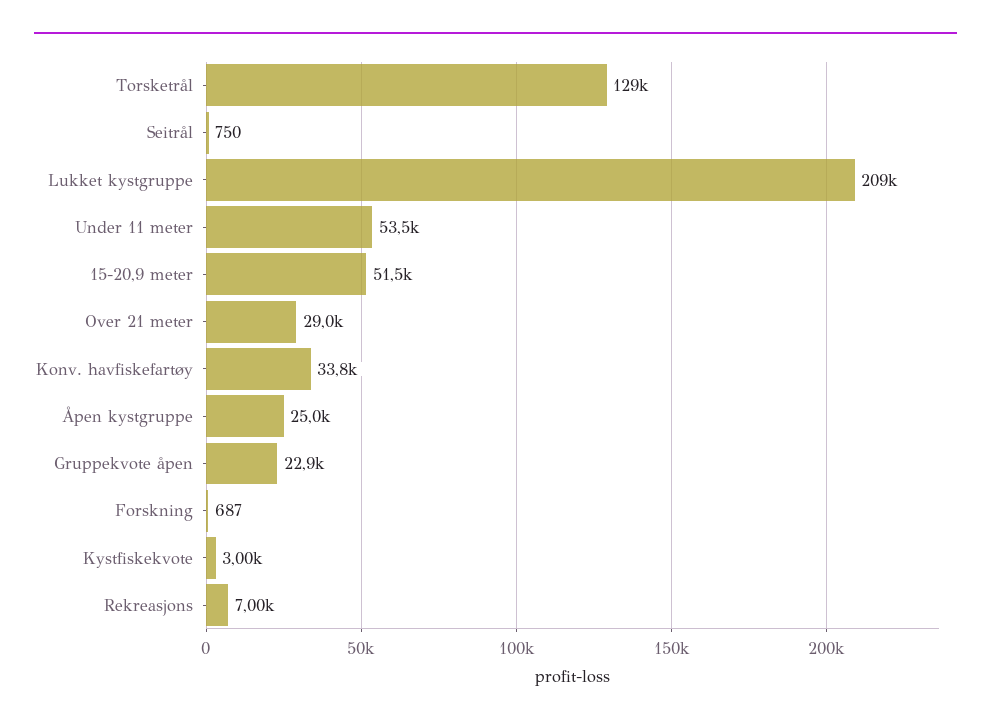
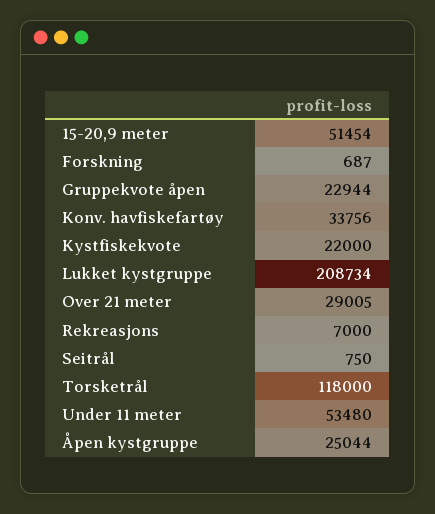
  {
-   "Torsketrål": 129000,
+   "Torsketrål": 118000,
    "Seitrål": 750,
    "Lukket kystgruppe": 208734,
    "Under 11 meter": 53480,
    "15-20,9 meter": 51454,
    "Over 21 meter": 29005,
    "Konv. havfiskefartøy": 33756,
    "Åpen kystgruppe": 25044,
    "Gruppekvote åpen": 22944,
    "Forskning": 687,
-   "Kystfiskekvote": 3000,
+   "Kystfiskekvote": 22000,
    "Rekreasjons": 7000
  }

